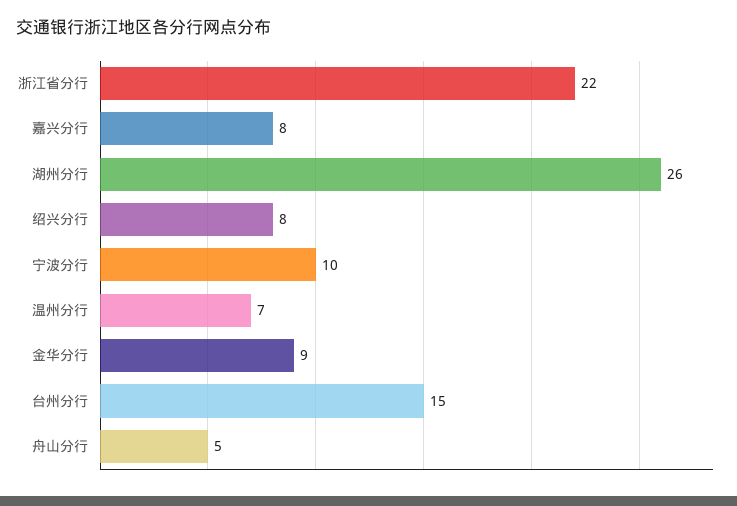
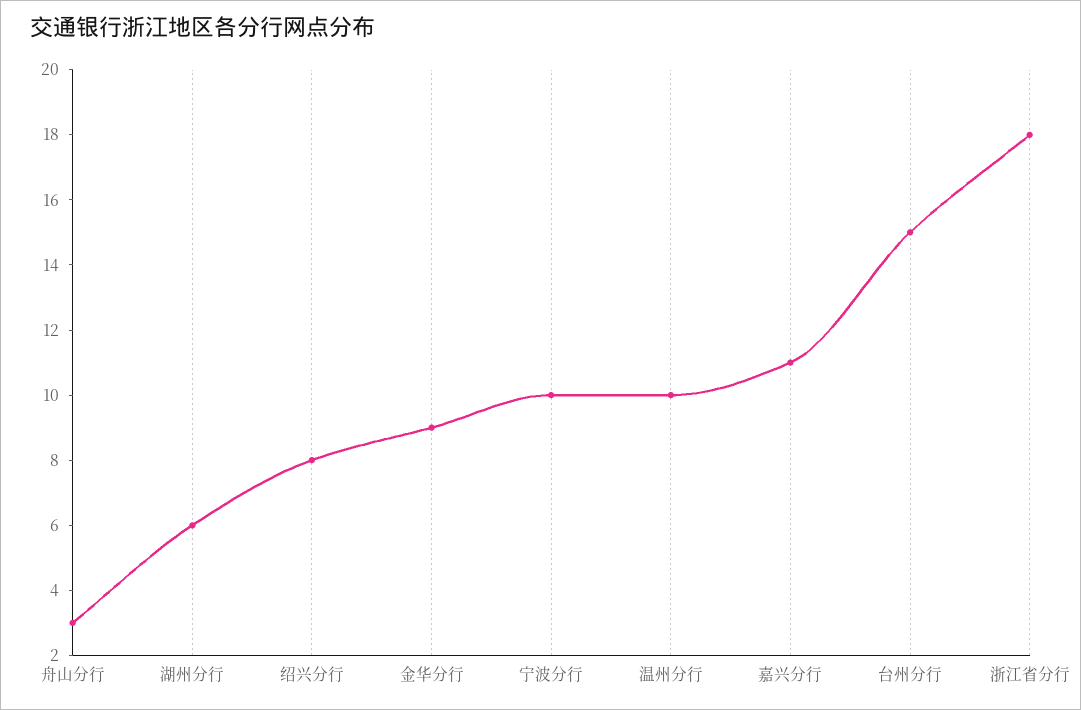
  {
-   "浙江省分行": 22,
+   "浙江省分行": 18,
-   "嘉兴分行": 8,
+   "嘉兴分行": 11,
-   "湖州分行": 26,
+   "湖州分行": 6,
    "绍兴分行": 8,
    "宁波分行": 10,
-   "温州分行": 7,
+   "温州分行": 10,
    "金华分行": 9,
    "台州分行": 15,
-   "舟山分行": 5
+   "舟山分行": 3
  }

